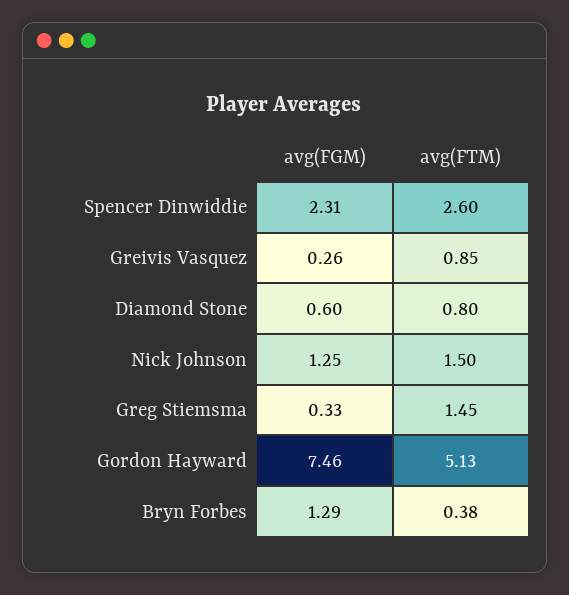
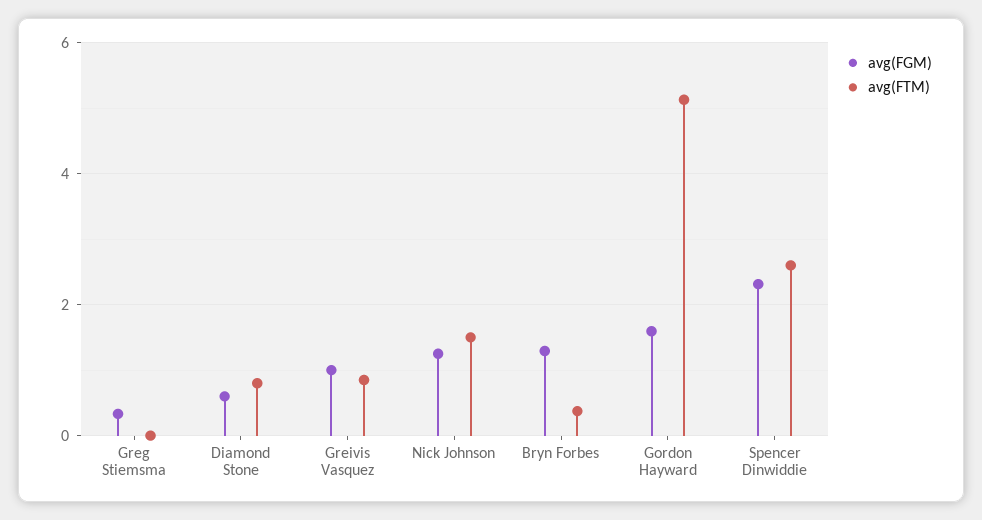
  {
    "avg(FGM)": {
      "Spencer Dinwiddie": 2.31,
-     "Greivis Vasquez": 0.26,
+     "Greivis Vasquez": 1,
      "Diamond Stone": 0.6,
      "Nick Johnson": 1.25,
      "Greg Stiemsma": 0.33,
-     "Gordon Hayward": 7.46,
+     "Gordon Hayward": 1.6,
      "Bryn Forbes": 1.29
    },
    "avg(FTM)": {
      "Spencer Dinwiddie": 2.6,
      "Greivis Vasquez": 0.85,
      "Diamond Stone": 0.8,
      "Nick Johnson": 1.5,
-     "Greg Stiemsma": 1.45,
+     "Greg Stiemsma": 0,
      "Gordon Hayward": 5.13,
      "Bryn Forbes": 0.38
    }
  }

